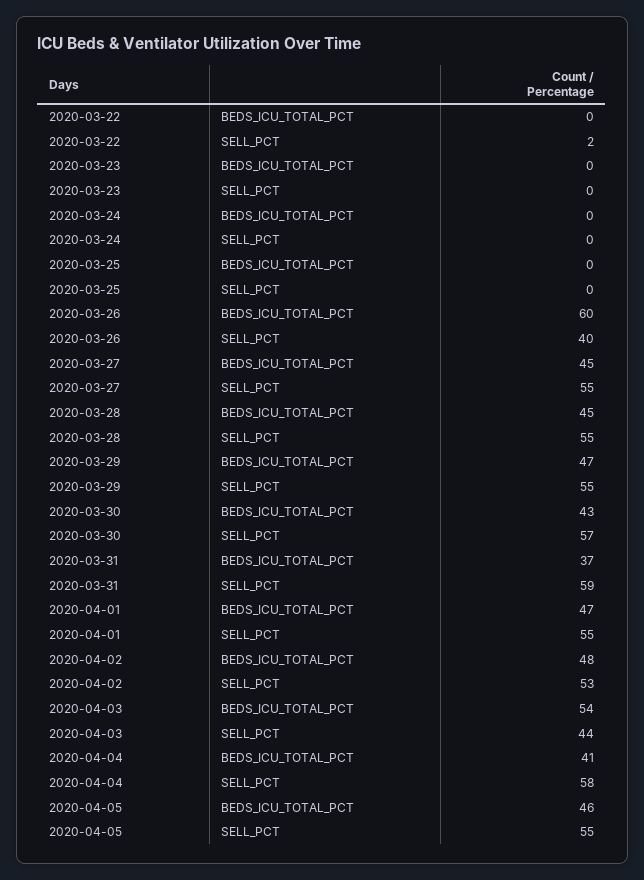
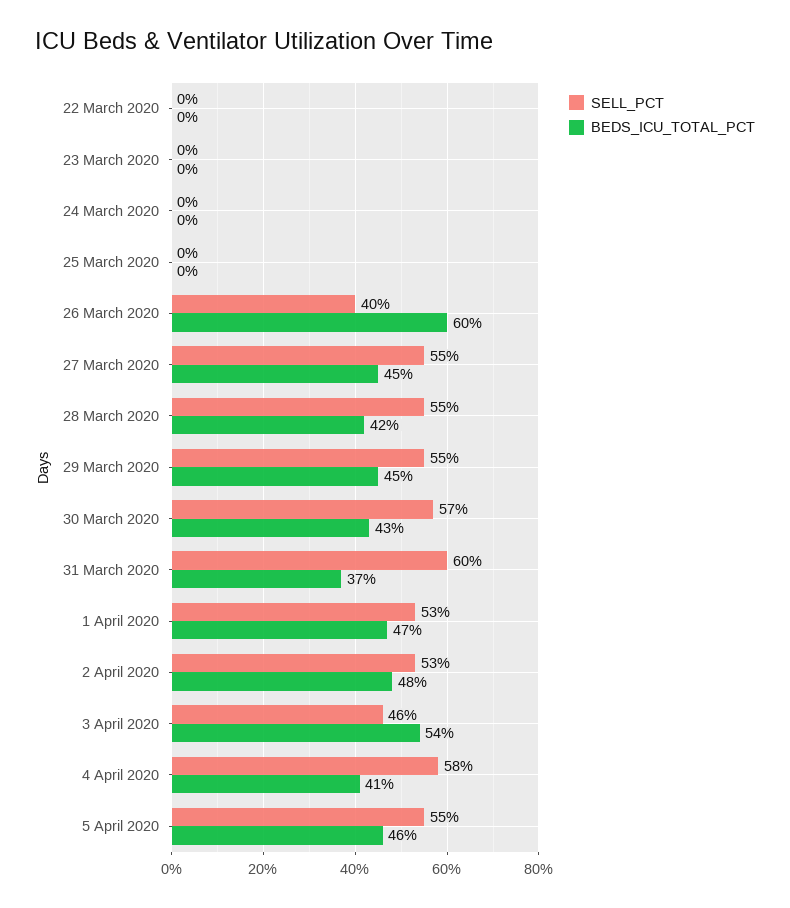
  {
    "BEDS_ICU_TOTAL_PCT": {
      "2020-03-22": 0,
      "2020-03-23": 0,
      "2020-03-24": 0,
      "2020-03-25": 0,
      "2020-03-26": 60,
      "2020-03-27": 45,
-     "2020-03-28": 45,
+     "2020-03-28": 42,
-     "2020-03-29": 47,
+     "2020-03-29": 45,
      "2020-03-30": 43,
      "2020-03-31": 37,
      "2020-04-01": 47,
      "2020-04-02": 48,
      "2020-04-03": 54,
      "2020-04-04": 41,
      "2020-04-05": 46
    },
    "SELL_PCT": {
-     "2020-03-22": 2,
+     "2020-03-22": 0,
      "2020-03-23": 0,
      "2020-03-24": 0,
      "2020-03-25": 0,
      "2020-03-26": 40,
      "2020-03-27": 55,
      "2020-03-28": 55,
      "2020-03-29": 55,
      "2020-03-30": 57,
-     "2020-03-31": 59,
+     "2020-03-31": 60,
-     "2020-04-01": 55,
+     "2020-04-01": 53,
      "2020-04-02": 53,
-     "2020-04-03": 44,
+     "2020-04-03": 46,
      "2020-04-04": 58,
      "2020-04-05": 55
    }
  }

